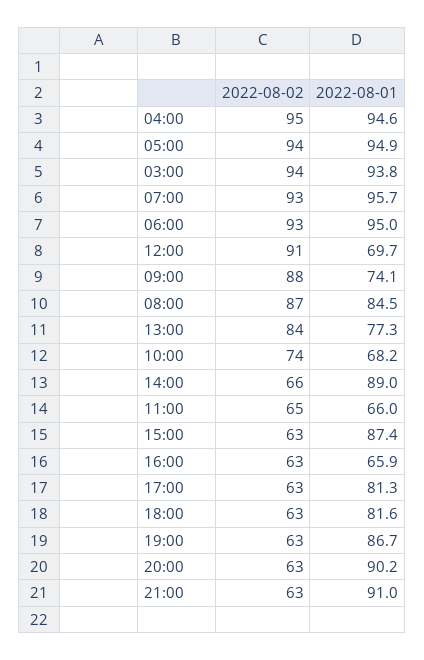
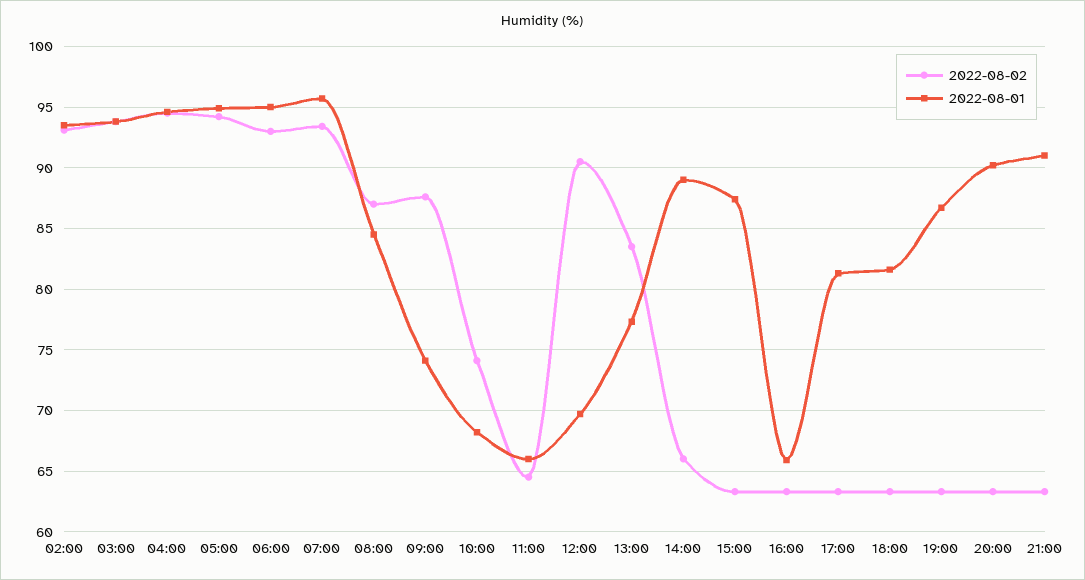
  {
    "2022-08-02": {
      "04:00": 95,
      "05:00": 94,
      "03:00": 94,
      "07:00": 93,
      "06:00": 93,
      "12:00": 91,
      "09:00": 88,
      "08:00": 87,
      "13:00": 84,
      "10:00": 74,
      "14:00": 66,
      "11:00": 65,
      "15:00": 63,
      "16:00": 63,
      "17:00": 63,
      "18:00": 63,
      "19:00": 63,
      "20:00": 63,
-     "21:00": 63
+     "21:00": 63,
+     "02:00": 93
    },
    "2022-08-01": {
      "04:00": 94.6,
      "05:00": 94.9,
      "03:00": 93.8,
      "07:00": 95.7,
      "06:00": 95,
      "12:00": 69.7,
      "09:00": 74.1,
      "08:00": 84.5,
      "13:00": 77.3,
      "10:00": 68.2,
      "14:00": 89,
      "11:00": 66,
      "15:00": 87.4,
      "16:00": 65.9,
      "17:00": 81.3,
      "18:00": 81.6,
      "19:00": 86.7,
      "20:00": 90.2,
-     "21:00": 91
+     "21:00": 91,
+     "02:00": 93.5
    }
  }

